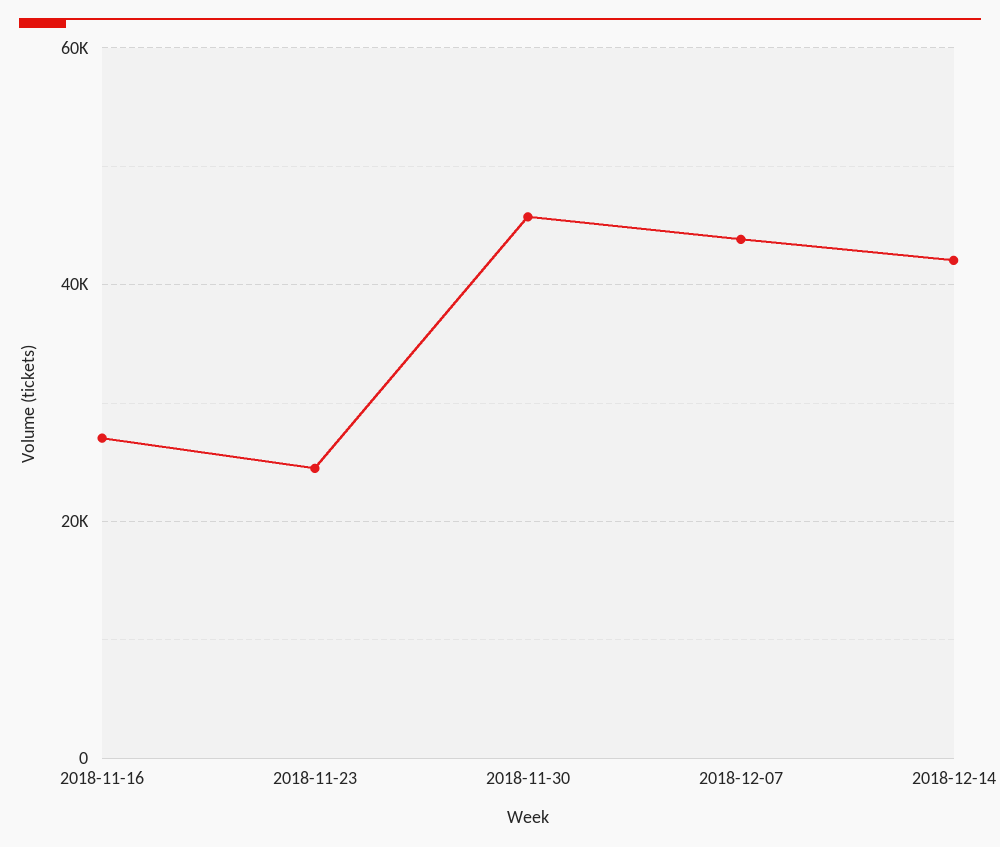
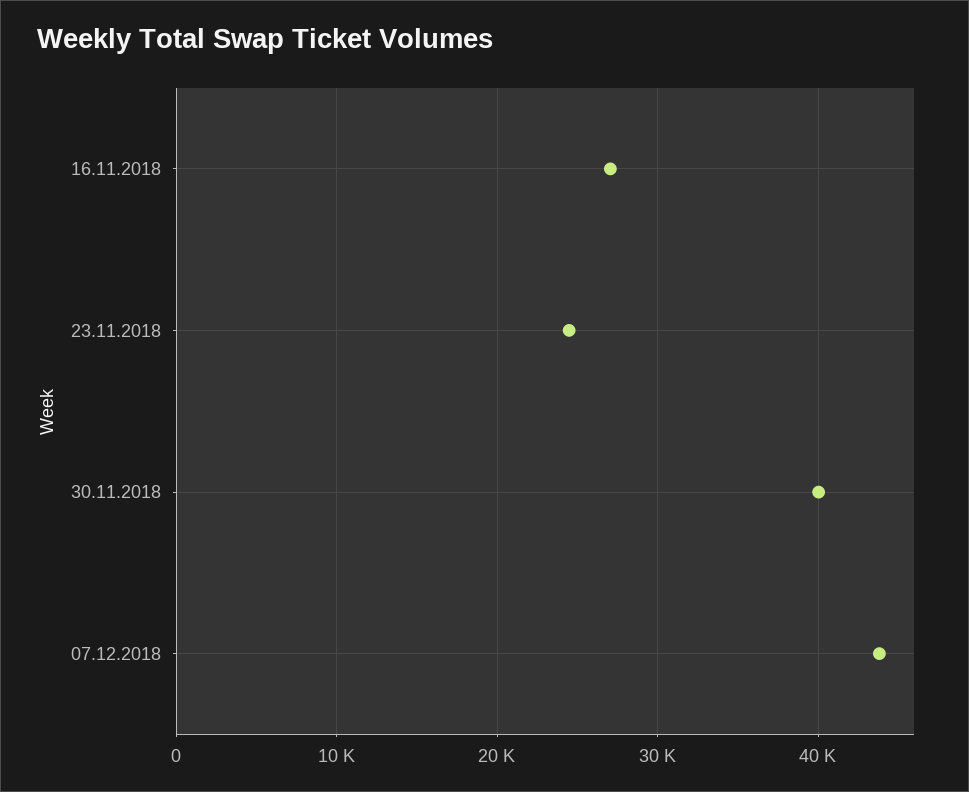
  {
    "2018-11-16": 27000,
    "2018-11-23": 24000,
-   "2018-11-30": 46000,
+   "2018-11-30": 40000,
-   "2018-12-07": 44000,
+   "2018-12-07": 44000
-   "2018-12-14": 42000
  }

